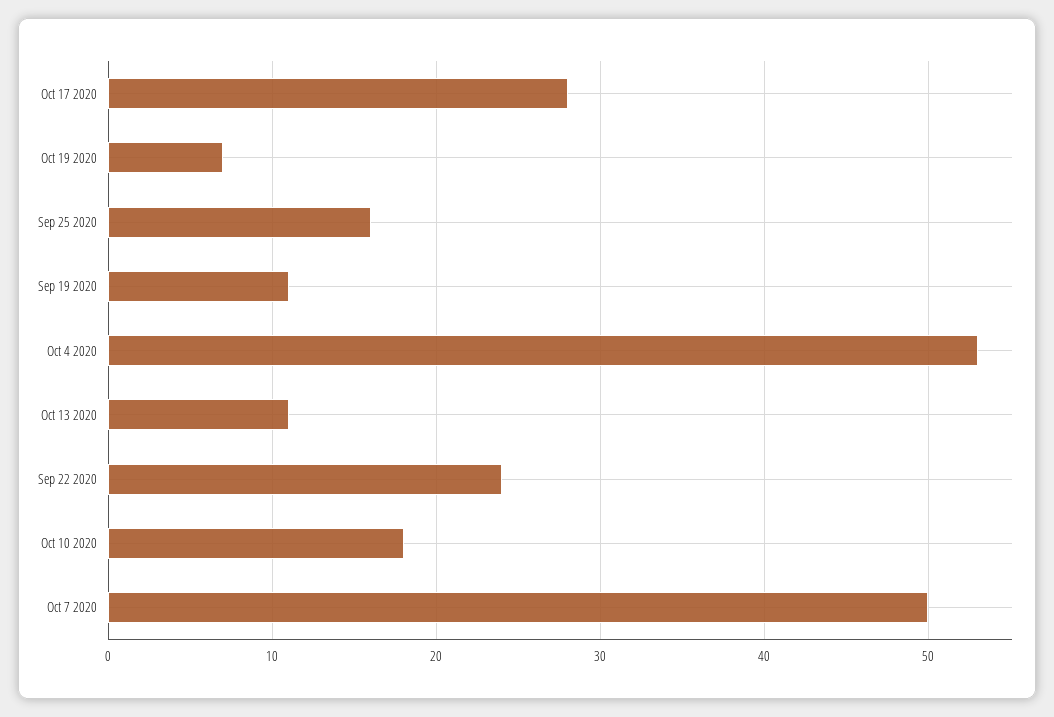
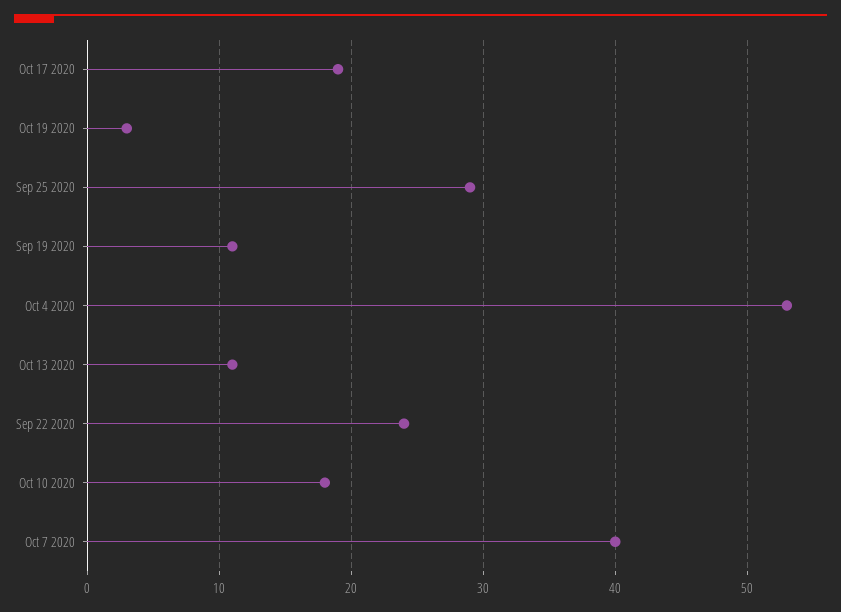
  {
-   "Oct 17 2020": 28,
+   "Oct 17 2020": 19,
-   "Oct 19 2020": 7,
+   "Oct 19 2020": 3,
-   "Sep 25 2020": 16,
+   "Sep 25 2020": 29,
    "Sep 19 2020": 11,
    "Oct 4 2020": 53,
    "Oct 13 2020": 11,
    "Sep 22 2020": 24,
    "Oct 10 2020": 18,
-   "Oct 7 2020": 50
+   "Oct 7 2020": 40
  }

